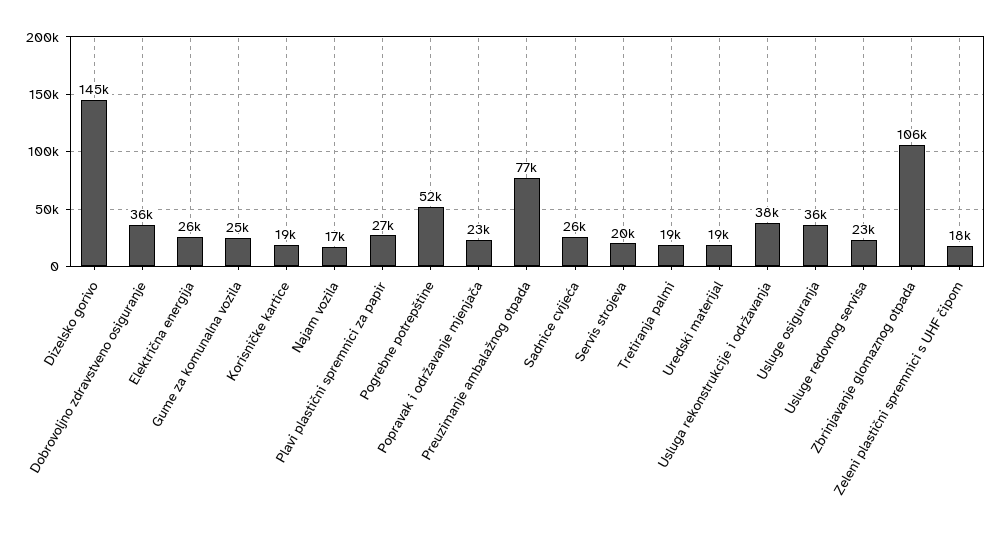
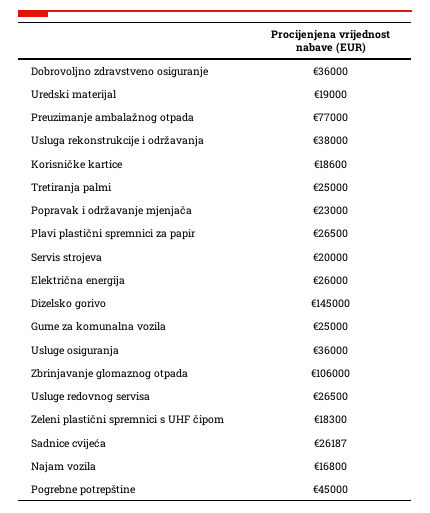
  {
    "Dizelsko gorivo": 145000,
    "Dobrovoljno zdravstveno osiguranje": 36000,
    "Električna energija": 26000,
    "Gume za komunalna vozila": 25000,
    "Korisničke kartice": 18600,
    "Najam vozila": 16800,
    "Plavi plastični spremnici za papir": 26500,
-   "Pogrebne potrepštine": 52000,
+   "Pogrebne potrepštine": 45000,
    "Popravak i održavanje mjenjača": 23000,
    "Preuzimanje ambalažnog otpada": 77000,
    "Sadnice cvijeća": 26187,
    "Servis strojeva": 20000,
-   "Tretiranja palmi": 19000,
+   "Tretiranja palmi": 25000,
    "Uredski materijal": 19000,
    "Usluga rekonstrukcije i održavanja": 38000,
    "Usluge osiguranja": 36000,
-   "Usluge redovnog servisa": 23000,
+   "Usluge redovnog servisa": 26500,
    "Zbrinjavanje glomaznog otpada": 106000,
    "Zeleni plastični spremnici s UHF čipom": 18300
  }

